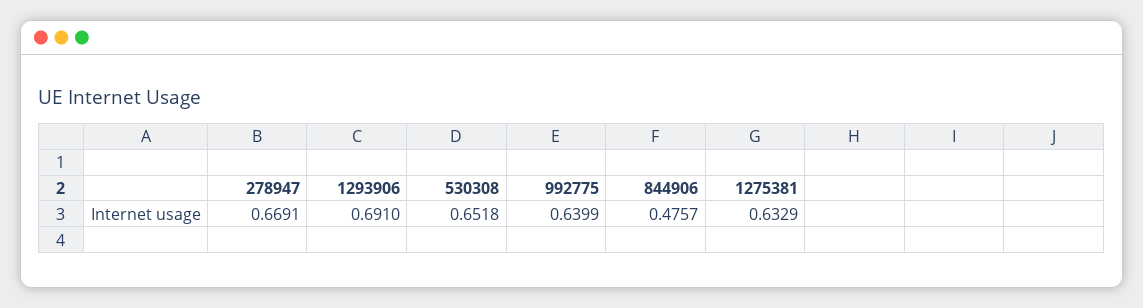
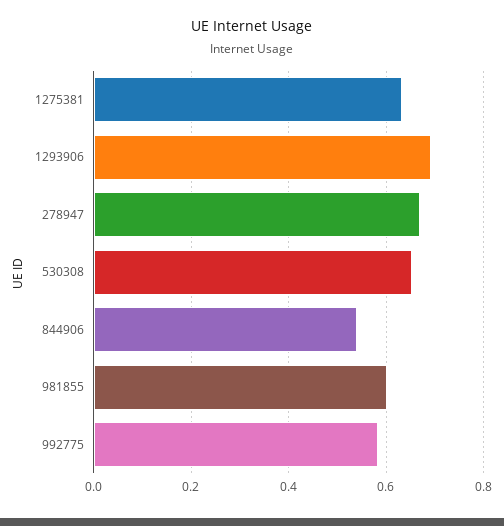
  {
    "278947": 0.6691,
    "1293906": 0.691,
    "530308": 0.6518,
-   "992775": 0.6399,
+   "992775": 0.58,
-   "844906": 0.4757,
+   "844906": 0.54,
-   "1275381": 0.6329
+   "1275381": 0.6329,
+   "981855": 0.6
  }

